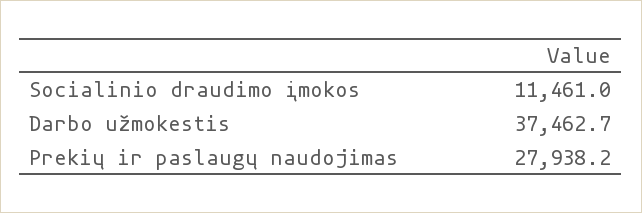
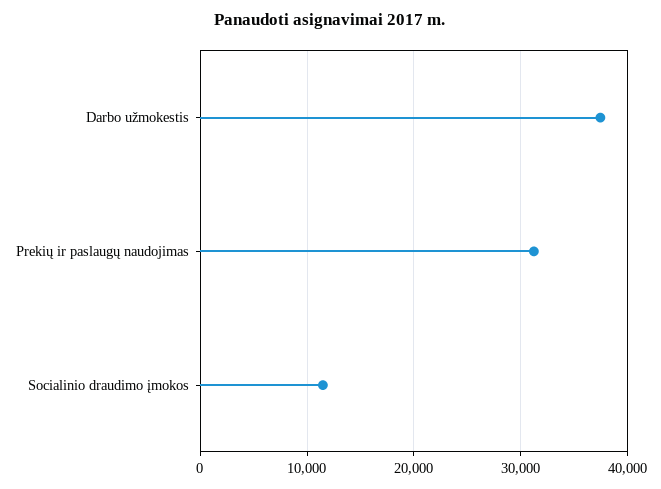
  {
    "Socialinio draudimo įmokos": 11461,
    "Darbo užmokestis": 37462.7,
-   "Prekių ir paslaugų naudojimas": 27938.2
+   "Prekių ir paslaugų naudojimas": 31000
  }

